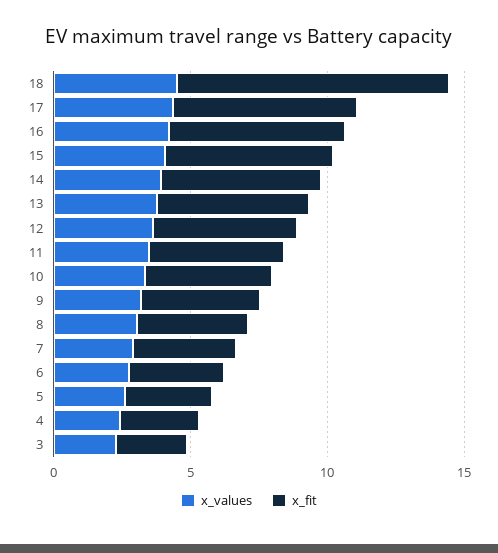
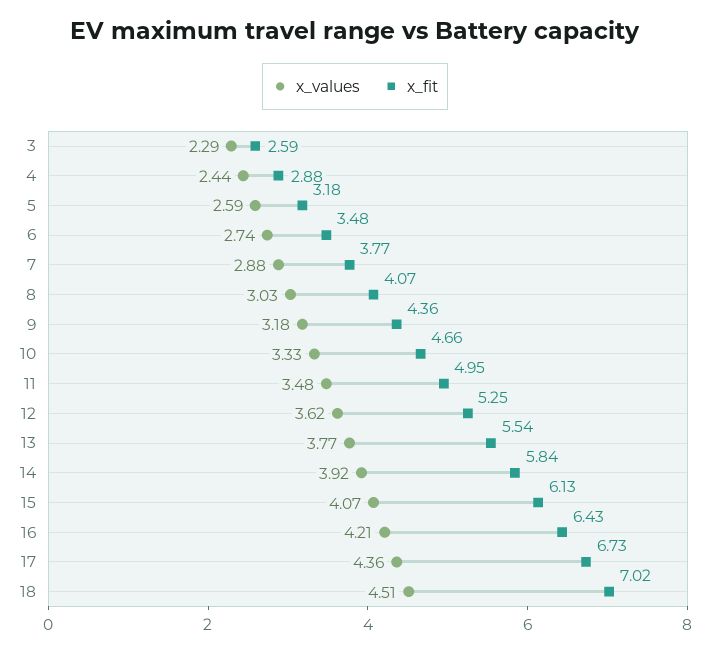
  {
    "x_values": {
      "18": 4.51,
      "17": 4.36,
      "16": 4.21,
      "15": 4.07,
      "14": 3.92,
      "13": 3.77,
      "12": 3.62,
      "11": 3.48,
      "10": 3.33,
      "9": 3.18,
      "8": 3.03,
      "7": 2.88,
      "6": 2.74,
      "5": 2.59,
      "4": 2.44,
      "3": 2.29
    },
    "x_fit": {
-     "18": 10,
+     "18": 7.02,
      "17": 6.73,
      "16": 6.43,
      "15": 6.13,
      "14": 5.84,
      "13": 5.54,
      "12": 5.25,
      "11": 4.95,
      "10": 4.66,
      "9": 4.36,
      "8": 4.07,
      "7": 3.77,
      "6": 3.48,
      "5": 3.18,
      "4": 2.88,
      "3": 2.59
    }
  }

